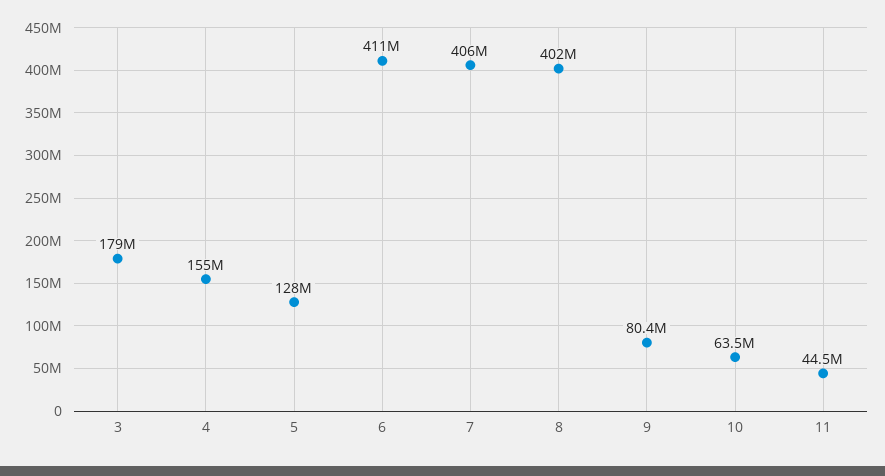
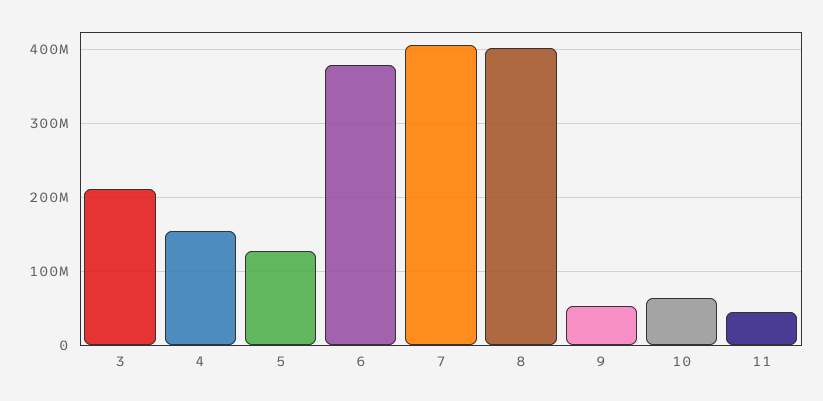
  {
-   "3": 179000000,
+   "3": 210000000,
    "4": 155000000,
    "5": 128000000,
-   "6": 411000000,
+   "6": 380000000,
    "7": 406000000,
    "8": 402000000,
-   "9": 80400000,
+   "9": 50000000,
    "10": 63500000,
    "11": 44500000
  }

